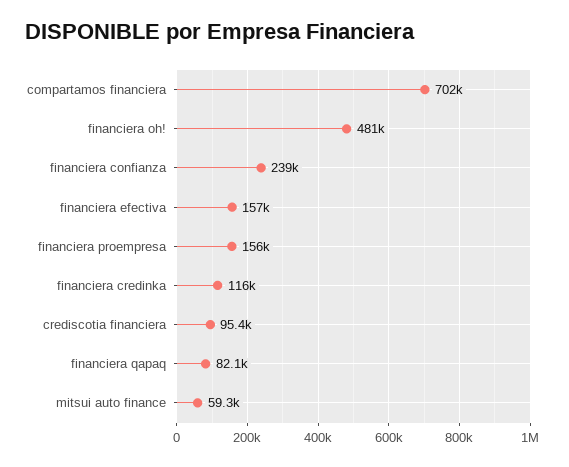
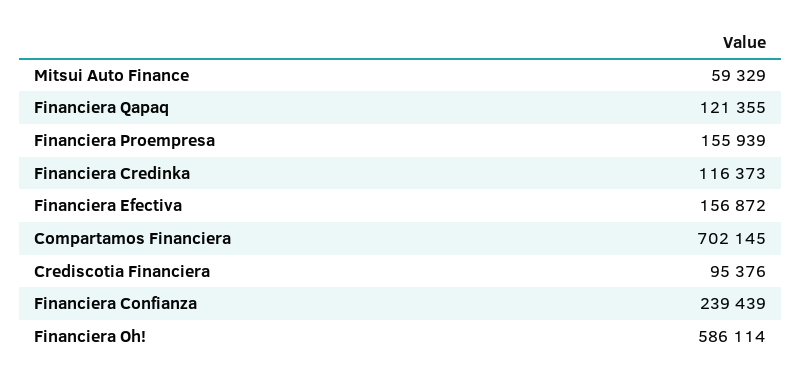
  {
    "compartamos financiera": 702145,
-   "financiera oh!": 481000,
+   "financiera oh!": 586114,
    "financiera confianza": 239439,
    "financiera efectiva": 156872,
    "financiera proempresa": 155939,
    "financiera credinka": 116373,
    "crediscotia financiera": 95376,
-   "financiera qapaq": 82100,
+   "financiera qapaq": 121355,
    "mitsui auto finance": 59329
  }

